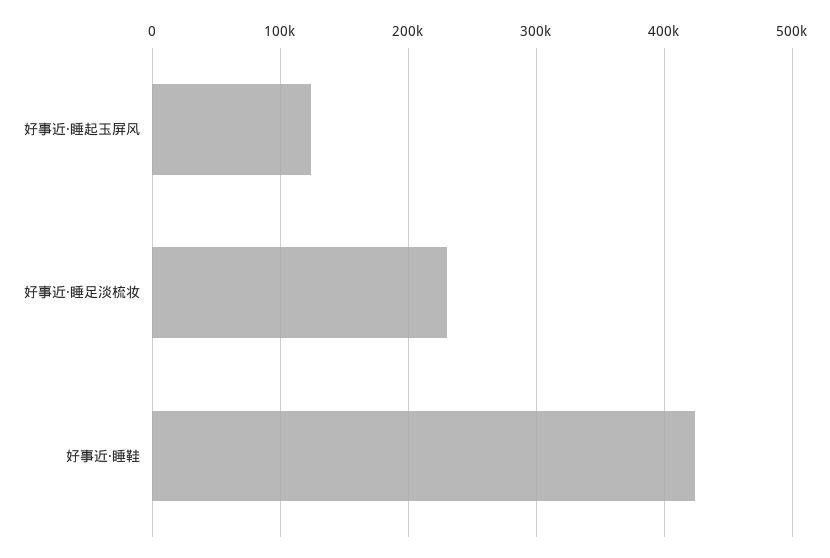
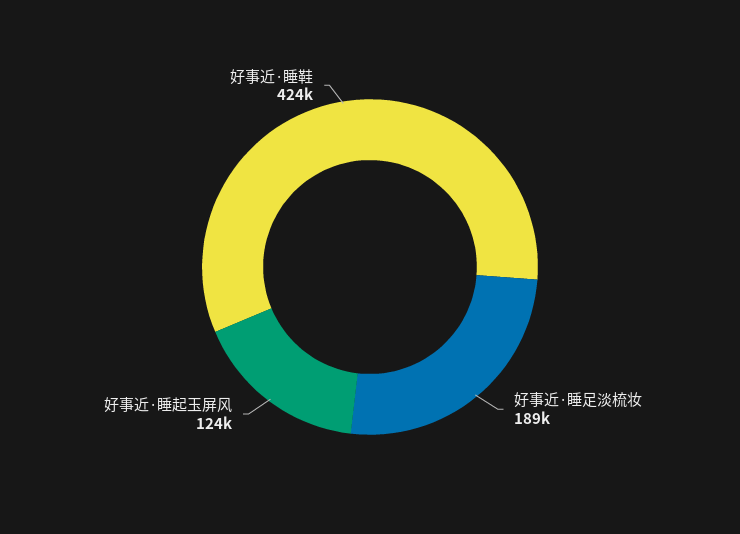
  {
    "好事近·睡起玉屏风": 124000,
-   "好事近·睡足淡梳妆": 230000,
+   "好事近·睡足淡梳妆": 189000,
    "好事近·睡鞋": 424000
  }

